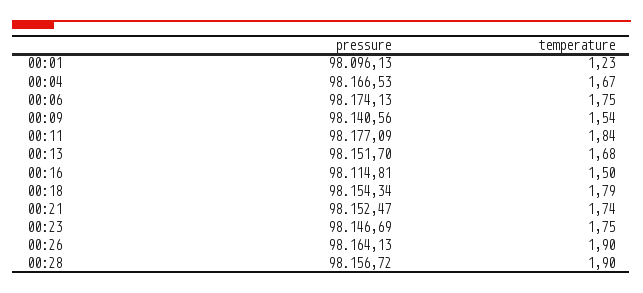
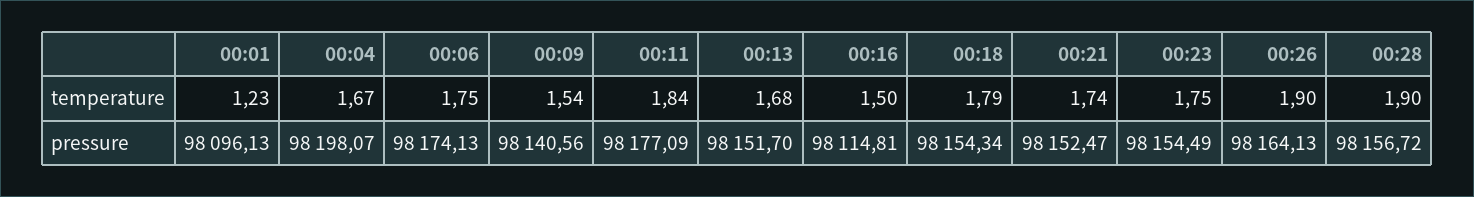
  {
    "pressure": {
      "00:01": 98096.13,
-     "00:04": 98166.53,
+     "00:04": 98198.07,
      "00:06": 98174.13,
      "00:09": 98140.56,
      "00:11": 98177.09,
      "00:13": 98151.7,
      "00:16": 98114.81,
      "00:18": 98154.34,
      "00:21": 98152.47,
-     "00:23": 98146.69,
+     "00:23": 98154.49,
      "00:26": 98164.13,
      "00:28": 98156.72
    },
    "temperature": {
      "00:01": 1.23,
      "00:04": 1.67,
      "00:06": 1.75,
      "00:09": 1.54,
      "00:11": 1.84,
      "00:13": 1.68,
      "00:16": 1.5,
      "00:18": 1.79,
      "00:21": 1.74,
      "00:23": 1.75,
      "00:26": 1.9,
      "00:28": 1.9
    }
  }

